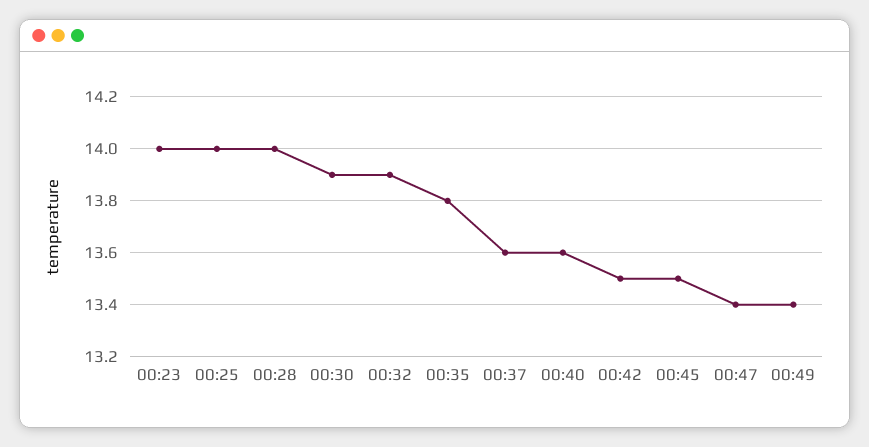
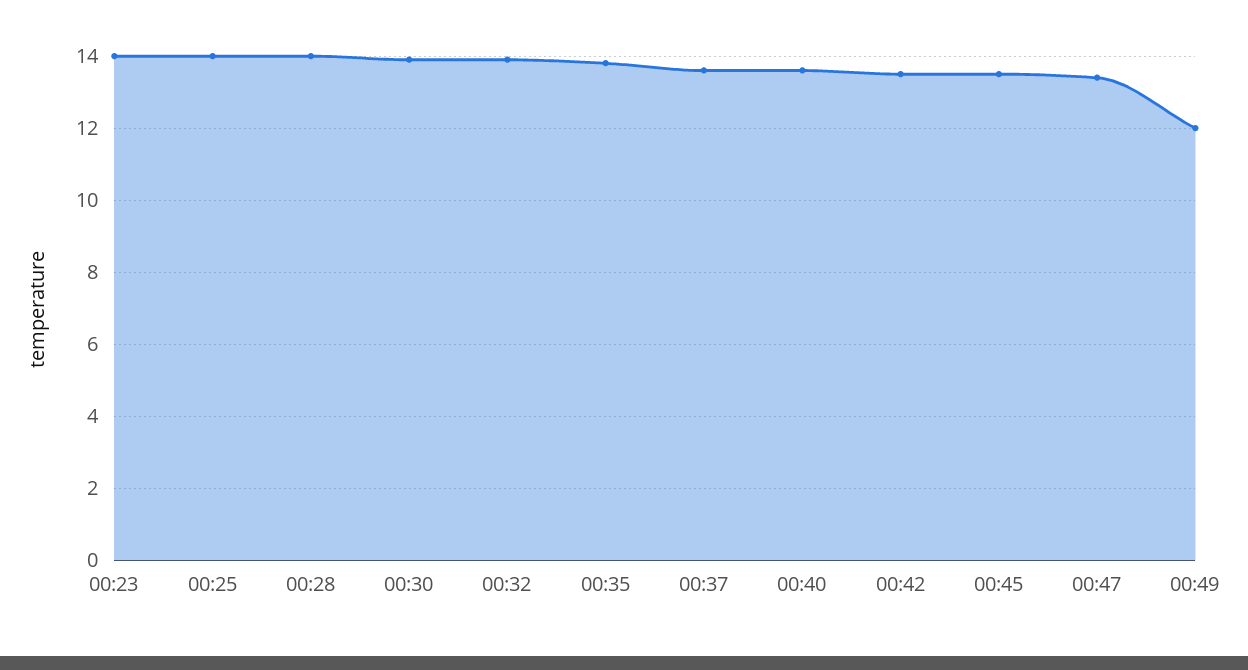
  {
    "00:23": 14,
    "00:25": 14,
    "00:28": 14,
    "00:30": 13.9,
    "00:32": 13.9,
    "00:35": 13.8,
    "00:37": 13.6,
    "00:40": 13.6,
    "00:42": 13.5,
    "00:45": 13.5,
    "00:47": 13.4,
-   "00:49": 13.4
+   "00:49": 12
  }

